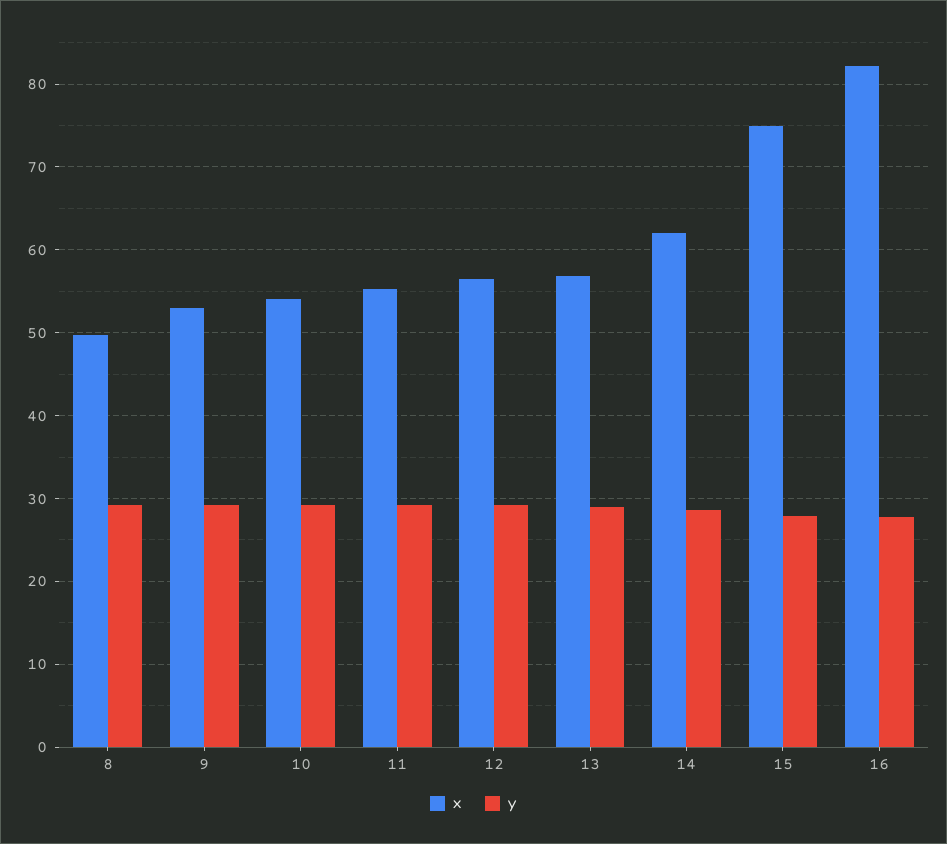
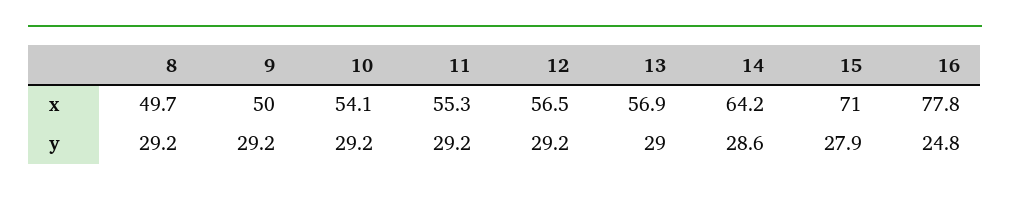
  {
    "x": {
      "8": 49.7,
-     "9": 53,
+     "9": 50,
      "10": 54.1,
      "11": 55.3,
      "12": 56.5,
      "13": 56.9,
-     "14": 62,
+     "14": 64.2,
-     "15": 75,
+     "15": 71,
-     "16": 82
+     "16": 77.8
    },
    "y": {
      "8": 29.2,
      "9": 29.2,
      "10": 29.2,
      "11": 29.2,
      "12": 29.2,
      "13": 29,
      "14": 28.6,
      "15": 27.9,
-     "16": 28
+     "16": 24.8
    }
  }

